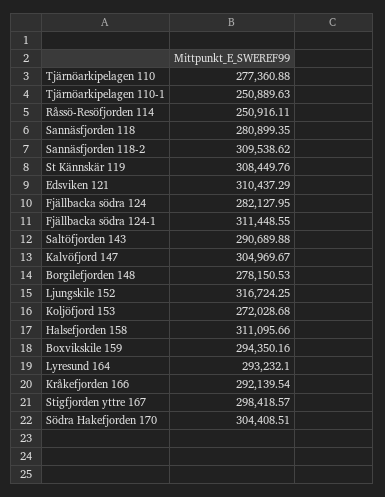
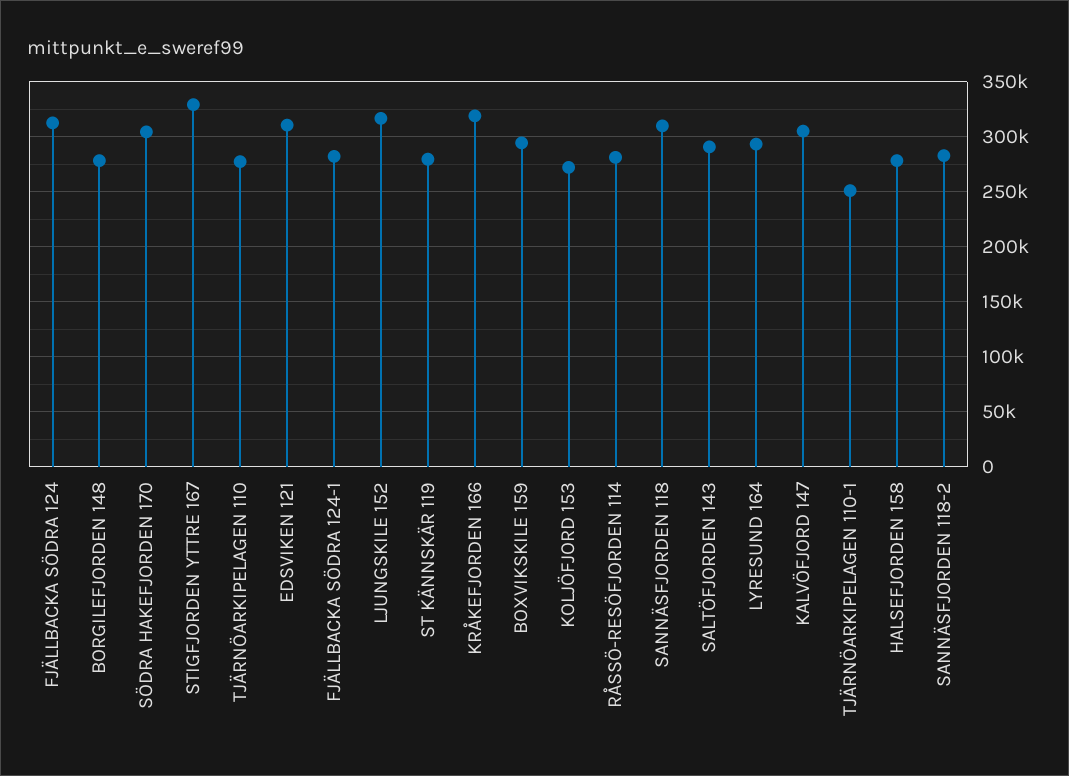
  {
    "Tjärnöarkipelagen 110": 277360.88,
    "Tjärnöarkipelagen 110-1": 250889.63,
-   "Råssö-Resöfjorden 114": 250916.11,
+   "Råssö-Resöfjorden 114": 280000,
-   "Sannäsfjorden 118": 280899.35,
+   "Sannäsfjorden 118": 310000,
-   "Sannäsfjorden 118-2": 309538.62,
+   "Sannäsfjorden 118-2": 280000,
-   "St Kännskär 119": 308449.76,
+   "St Kännskär 119": 280000,
    "Edsviken 121": 310437.29,
-   "Fjällbacka södra 124": 282127.95,
+   "Fjällbacka södra 124": 310000,
-   "Fjällbacka södra 124-1": 311448.55,
+   "Fjällbacka södra 124-1": 280000,
    "Saltöfjorden 143": 290689.88,
    "Kalvöfjord 147": 304969.67,
    "Borgilefjorden 148": 278150.53,
    "Ljungskile 152": 316724.25,
    "Koljöfjord 153": 272028.68,
-   "Halsefjorden 158": 311095.66,
+   "Halsefjorden 158": 280000,
    "Boxvikskile 159": 294350.16,
    "Lyresund 164": 293232.1,
-   "Kråkefjorden 166": 292139.54,
+   "Kråkefjorden 166": 320000,
-   "Stigfjorden yttre 167": 298418.57,
+   "Stigfjorden yttre 167": 330000,
    "Södra Hakefjorden 170": 304408.51
  }

